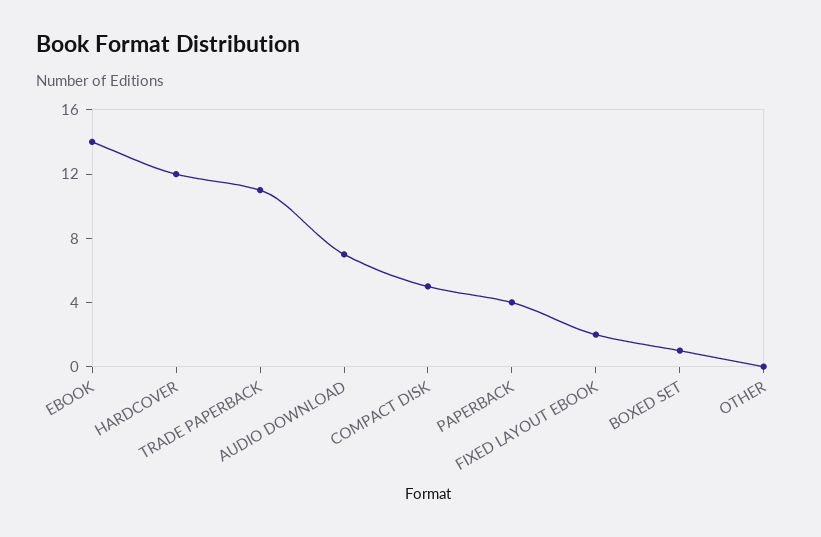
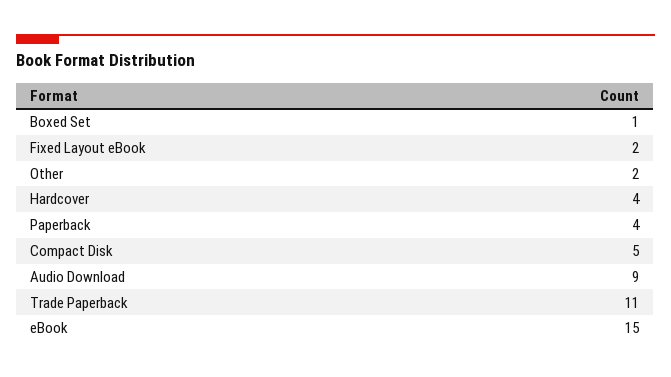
  {
-   "EBOOK": 14,
+   "EBOOK": 15,
-   "HARDCOVER": 12,
+   "HARDCOVER": 4,
    "TRADE PAPERBACK": 11,
-   "AUDIO DOWNLOAD": 7,
+   "AUDIO DOWNLOAD": 9,
    "COMPACT DISK": 5,
    "PAPERBACK": 4,
    "FIXED LAYOUT EBOOK": 2,
    "BOXED SET": 1,
-   "OTHER": 0
+   "OTHER": 2
  }

